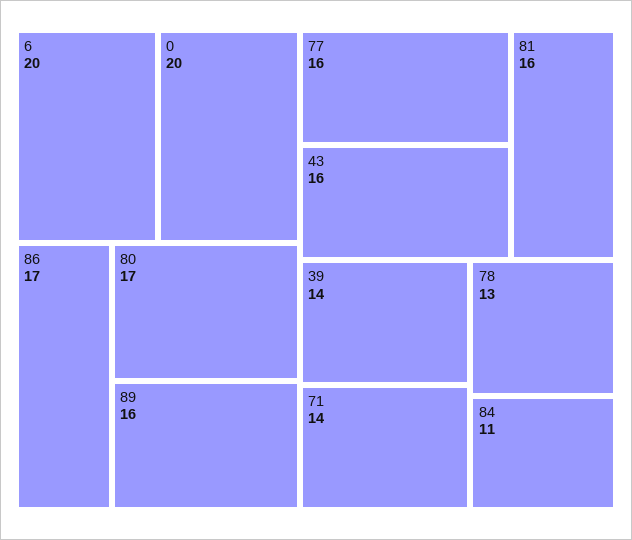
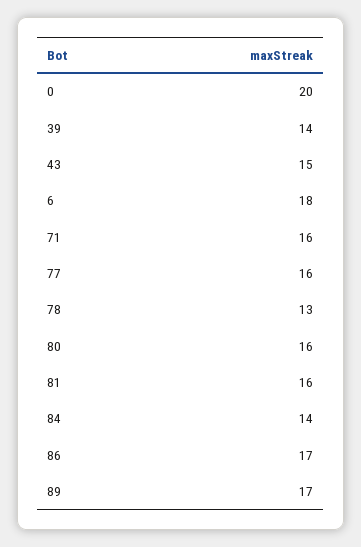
  {
-   "6": 20,
+   "6": 18,
    "0": 20,
    "86": 17,
-   "80": 17,
+   "80": 16,
-   "89": 16,
+   "89": 17,
    "77": 16,
-   "43": 16,
+   "43": 15,
    "81": 16,
    "39": 14,
-   "71": 14,
+   "71": 16,
    "78": 13,
-   "84": 11
+   "84": 14
  }

